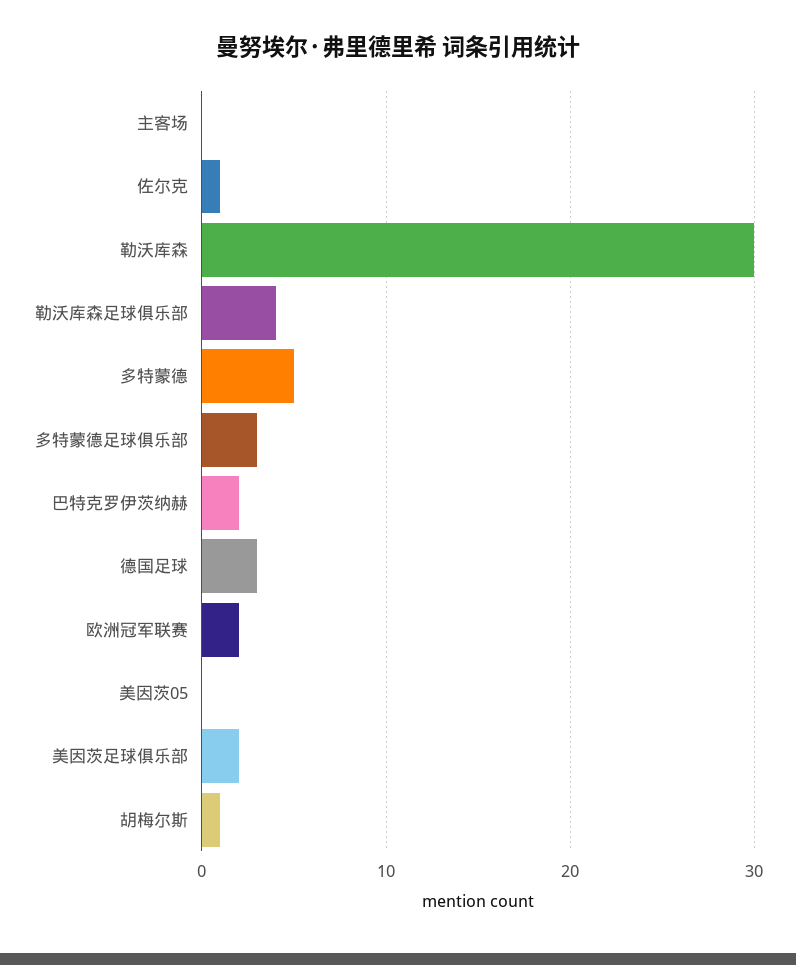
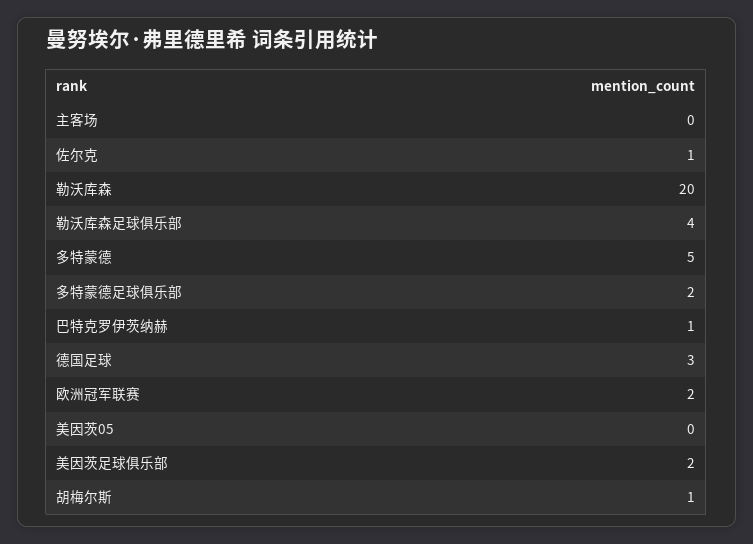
  {
    "主客场": 0,
    "佐尔克": 1,
-   "勒沃库森": 30,
+   "勒沃库森": 20,
    "勒沃库森足球俱乐部": 4,
    "多特蒙德": 5,
-   "多特蒙德足球俱乐部": 3,
+   "多特蒙德足球俱乐部": 2,
-   "巴特克罗伊茨纳赫": 2,
+   "巴特克罗伊茨纳赫": 1,
    "德国足球": 3,
    "欧洲冠军联赛": 2,
    "美因茨05": 0,
    "美因茨足球俱乐部": 2,
    "胡梅尔斯": 1
  }

